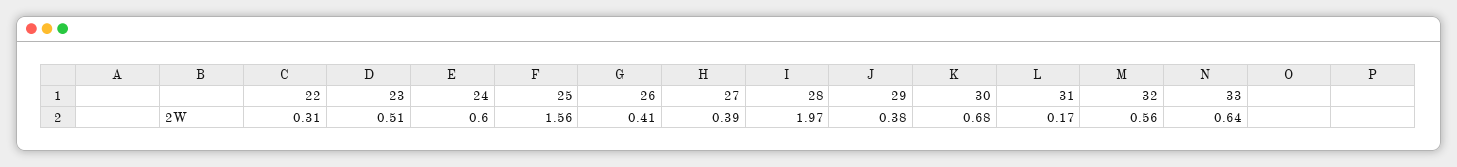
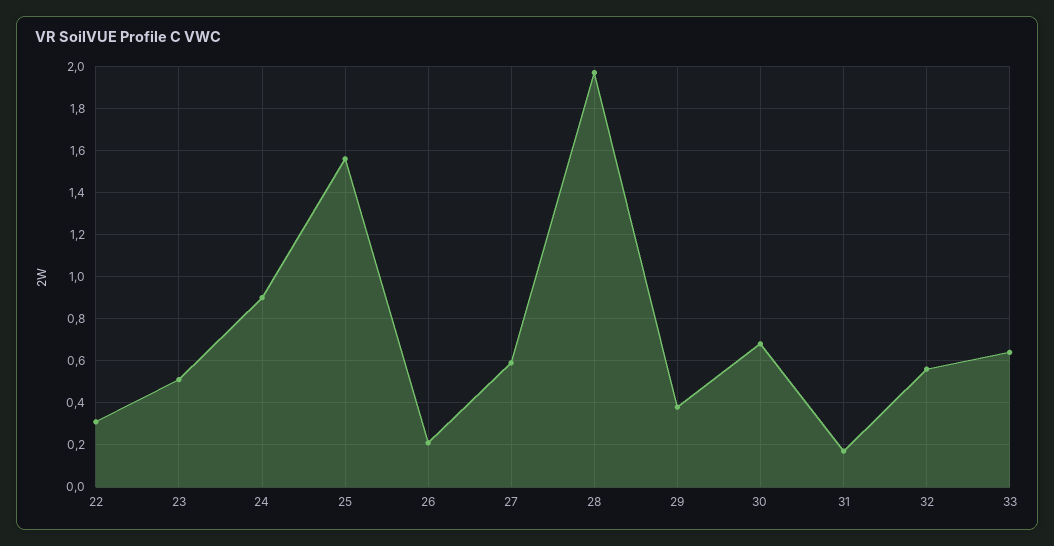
  {
    "22": 0.31,
    "23": 0.51,
-   "24": 0.6,
+   "24": 0.9,
    "25": 1.56,
-   "26": 0.41,
+   "26": 0.2,
-   "27": 0.39,
+   "27": 0.6,
    "28": 1.97,
    "29": 0.38,
    "30": 0.68,
    "31": 0.17,
    "32": 0.56,
    "33": 0.64
  }

